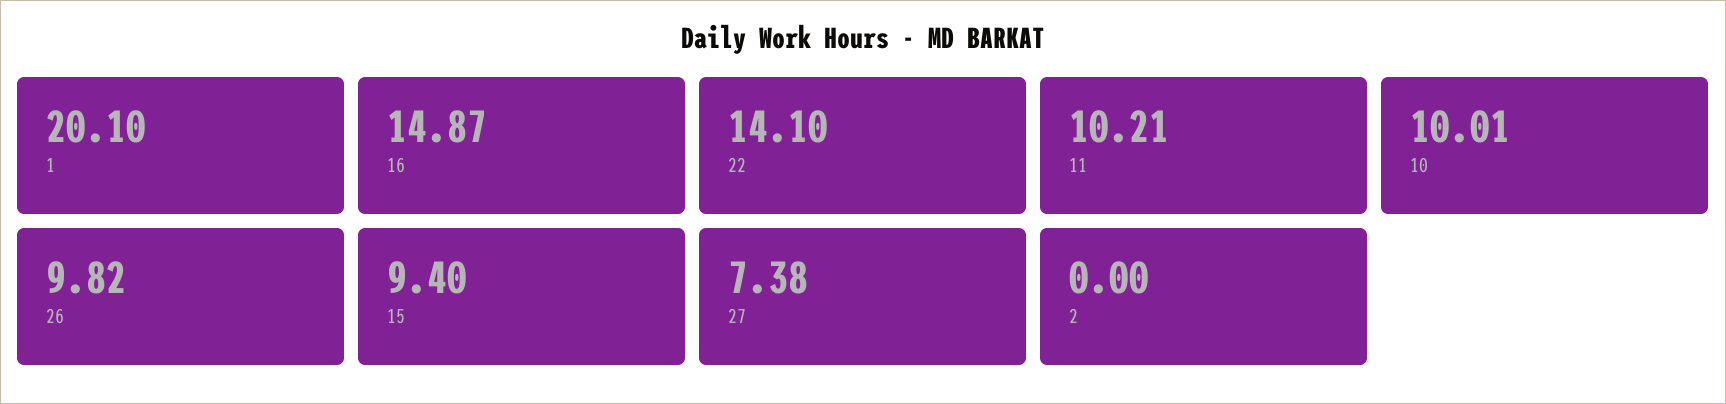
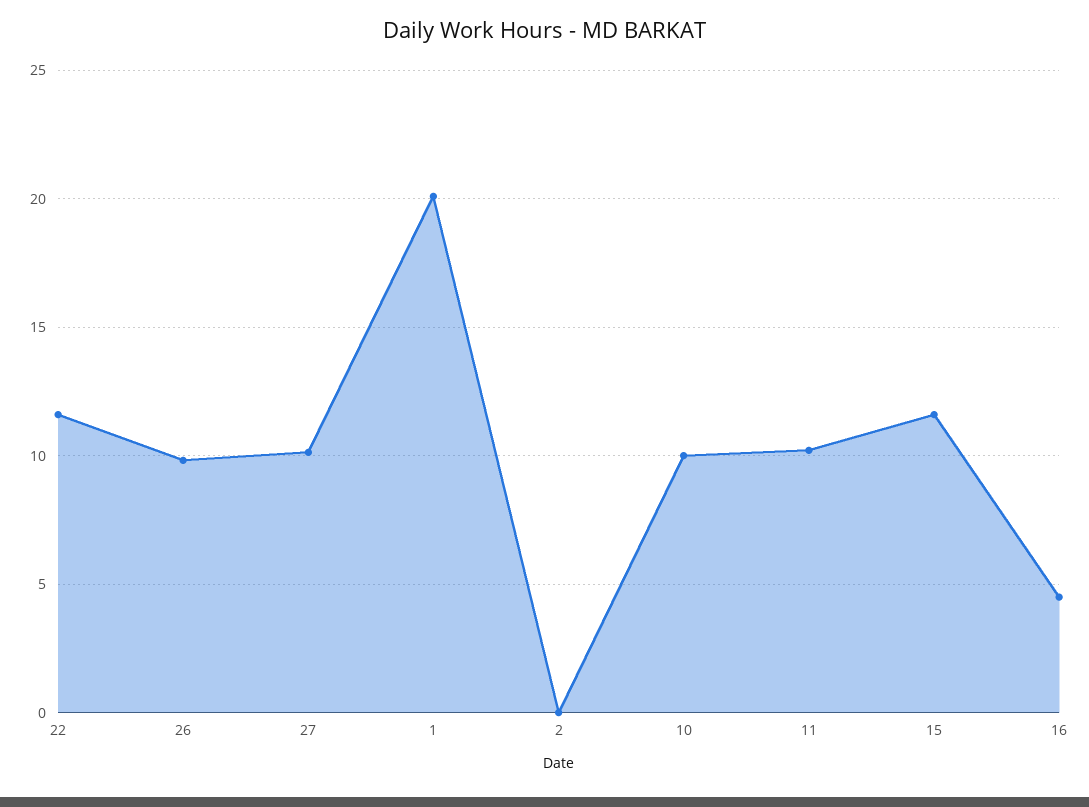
  {
    "1": 20.1,
-   "16": 14.87,
+   "16": 4.5,
-   "22": 14.1,
+   "22": 11.5,
    "11": 10.21,
    "10": 10.01,
    "26": 9.82,
-   "15": 9.4,
+   "15": 11.5,
-   "27": 7.38,
+   "27": 10,
    "2": 0
  }

